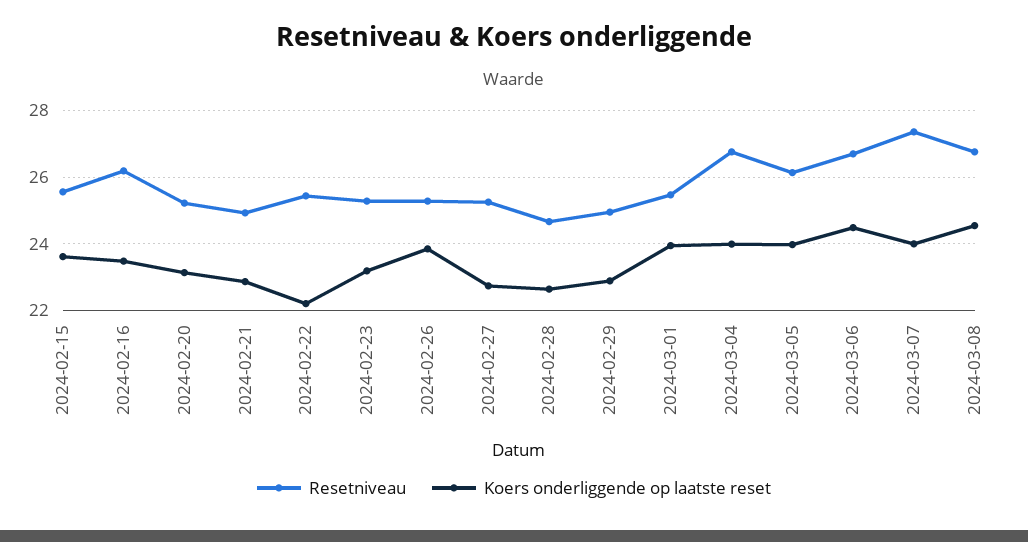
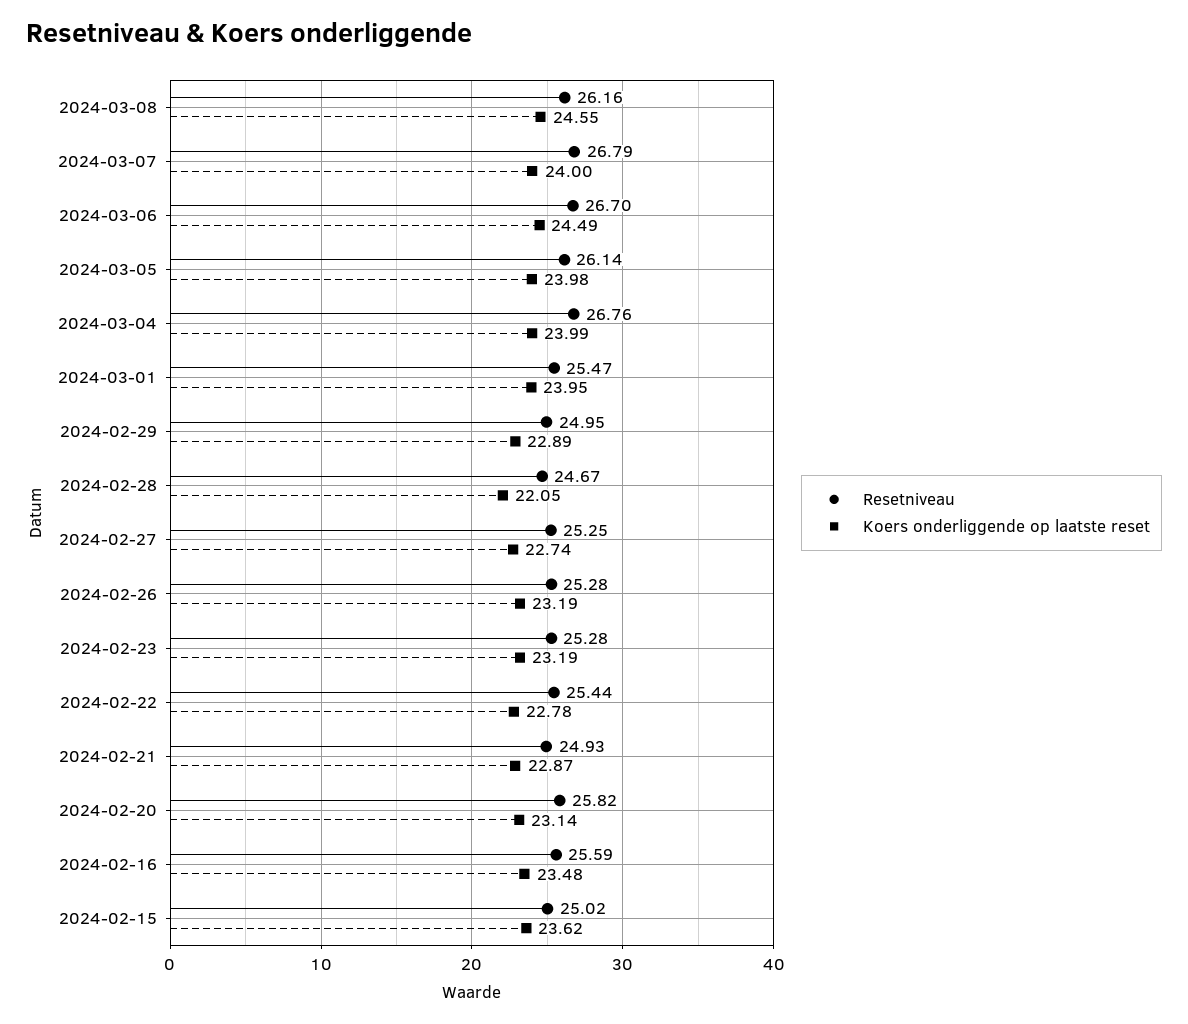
  {
    "Resetniveau": {
-     "2024-02-15": 25.6,
+     "2024-02-15": 25.02,
-     "2024-02-16": 26.2,
+     "2024-02-16": 25.59,
-     "2024-02-20": 25.2,
+     "2024-02-20": 25.82,
      "2024-02-21": 24.93,
      "2024-02-22": 25.44,
      "2024-02-23": 25.28,
      "2024-02-26": 25.28,
      "2024-02-27": 25.25,
      "2024-02-28": 24.67,
      "2024-02-29": 24.95,
      "2024-03-01": 25.47,
      "2024-03-04": 26.76,
      "2024-03-05": 26.14,
      "2024-03-06": 26.7,
-     "2024-03-07": 27.4,
+     "2024-03-07": 26.79,
-     "2024-03-08": 26.8
+     "2024-03-08": 26.16
    },
    "Koers onderliggende op laatste reset": {
      "2024-02-15": 23.62,
      "2024-02-16": 23.48,
      "2024-02-20": 23.14,
      "2024-02-21": 22.87,
-     "2024-02-22": 22.2,
+     "2024-02-22": 22.78,
      "2024-02-23": 23.19,
-     "2024-02-26": 23.8,
+     "2024-02-26": 23.19,
      "2024-02-27": 22.74,
-     "2024-02-28": 22.6,
+     "2024-02-28": 22.05,
      "2024-02-29": 22.89,
      "2024-03-01": 23.95,
      "2024-03-04": 23.99,
      "2024-03-05": 23.98,
      "2024-03-06": 24.49,
      "2024-03-07": 24,
      "2024-03-08": 24.55
    }
  }

